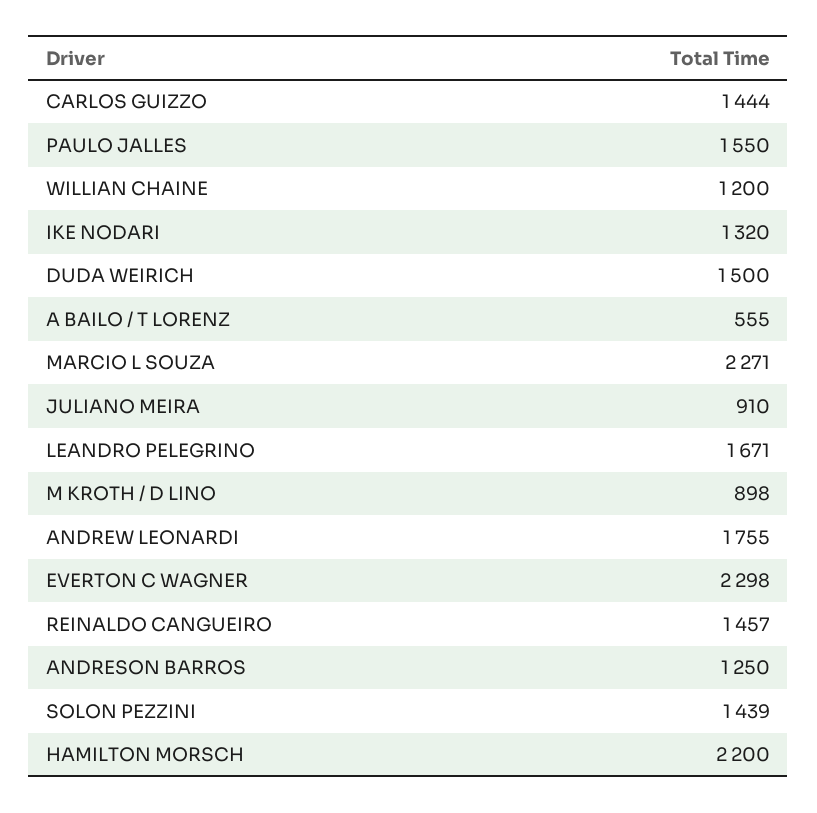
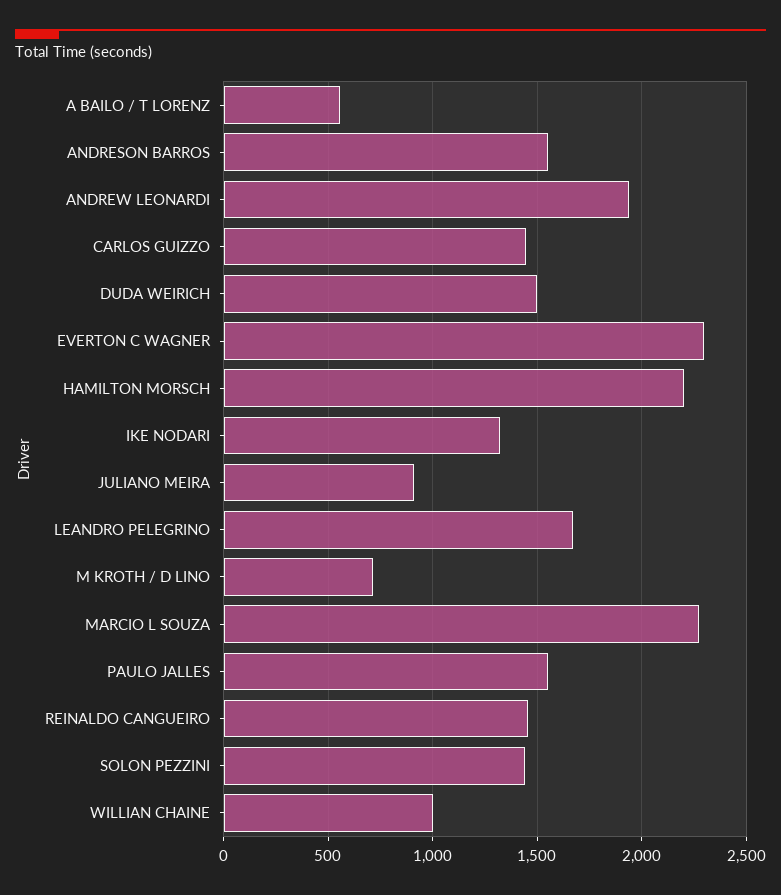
  {
    "CARLOS GUIZZO": 1444,
    "PAULO JALLES": 1550,
-   "WILLIAN CHAINE": 1200,
+   "WILLIAN CHAINE": 1000,
    "IKE NODARI": 1320,
    "DUDA WEIRICH": 1500,
    "A BAILO / T LORENZ": 555,
    "MARCIO L SOUZA": 2271,
    "JULIANO MEIRA": 910,
    "LEANDRO PELEGRINO": 1671,
-   "M KROTH / D LINO": 898,
+   "M KROTH / D LINO": 700,
-   "ANDREW LEONARDI": 1755,
+   "ANDREW LEONARDI": 1950,
    "EVERTON C WAGNER": 2298,
    "REINALDO CANGUEIRO": 1457,
-   "ANDRESON BARROS": 1250,
+   "ANDRESON BARROS": 1550,
    "SOLON PEZZINI": 1439,
    "HAMILTON MORSCH": 2200
  }

